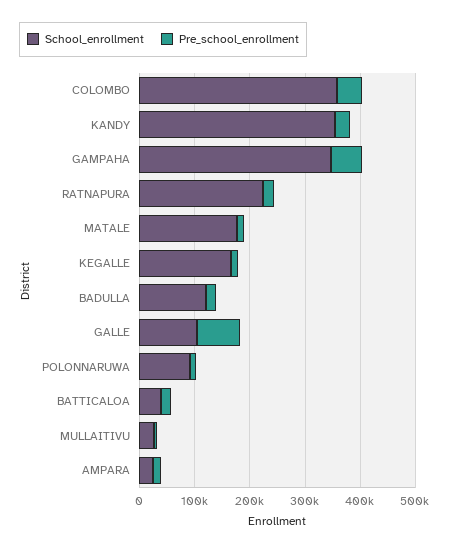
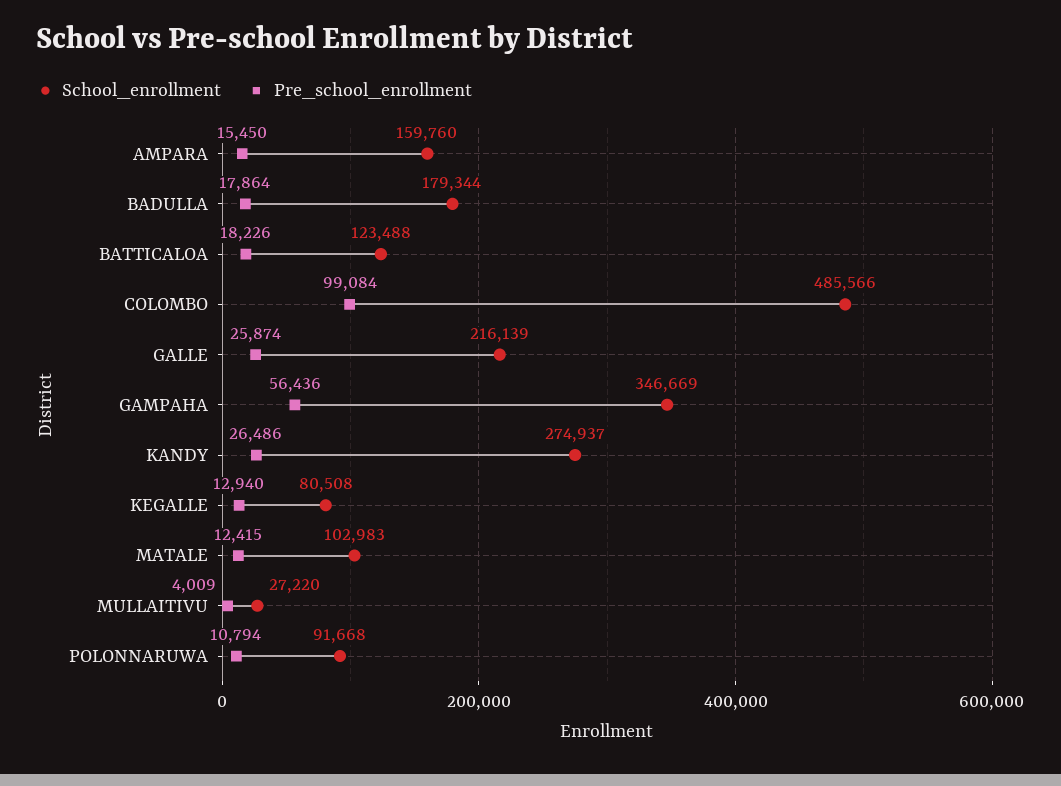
  {
    "School_enrollment": {
-     "COLOMBO": 360000,
+     "COLOMBO": 485566,
-     "KANDY": 360000,
+     "KANDY": 274937,
      "GAMPAHA": 346669,
-     "RATNAPURA": 220000,
-     "MATALE": 180000,
+     "MATALE": 102983,
-     "KEGALLE": 160000,
+     "KEGALLE": 80508,
-     "BADULLA": 120000,
+     "BADULLA": 179344,
-     "GALLE": 100000,
+     "GALLE": 216139,
      "POLONNARUWA": 91668,
-     "BATTICALOA": 40000,
+     "BATTICALOA": 123488,
      "MULLAITIVU": 27220,
-     "AMPARA": 20000
+     "AMPARA": 159760
    },
    "Pre_school_enrollment": {
-     "COLOMBO": 40000,
+     "COLOMBO": 99084,
      "KANDY": 26486,
      "GAMPAHA": 56436,
-     "RATNAPURA": 20000,
      "MATALE": 12415,
      "KEGALLE": 12940,
      "BADULLA": 17864,
-     "GALLE": 80000,
+     "GALLE": 25874,
      "POLONNARUWA": 10794,
      "BATTICALOA": 18226,
      "MULLAITIVU": 4009,
      "AMPARA": 15450
    }
  }

